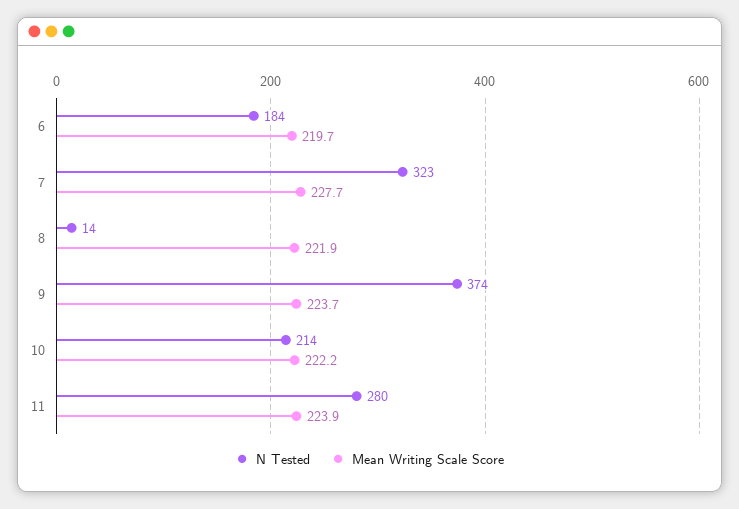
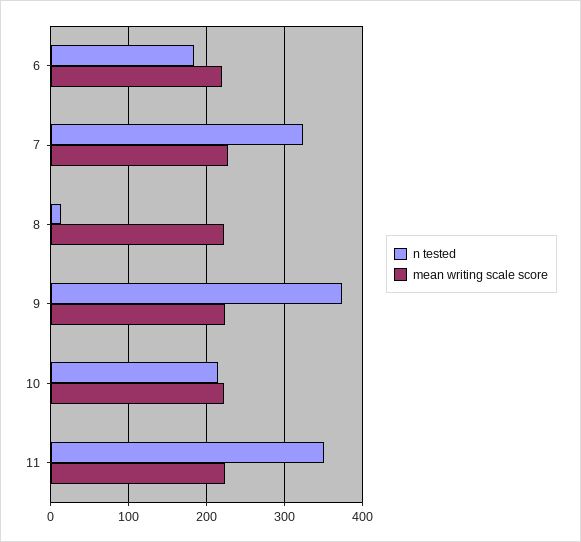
  {
    "N Tested": {
      "6": 184,
      "7": 323,
      "8": 14,
      "9": 374,
      "10": 214,
-     "11": 280
+     "11": 350
    },
    "Mean Writing Scale Score": {
      "6": 219.7,
      "7": 227.7,
      "8": 221.9,
      "9": 223.7,
      "10": 222.2,
      "11": 223.9
    }
  }

